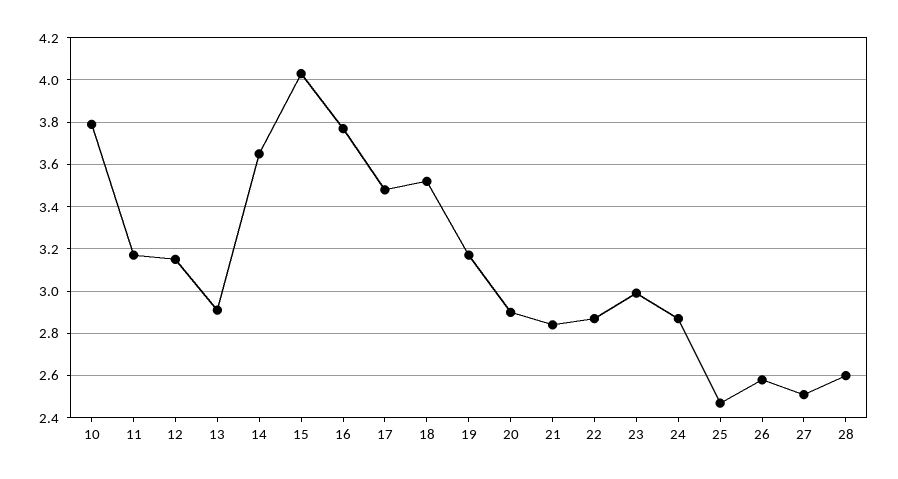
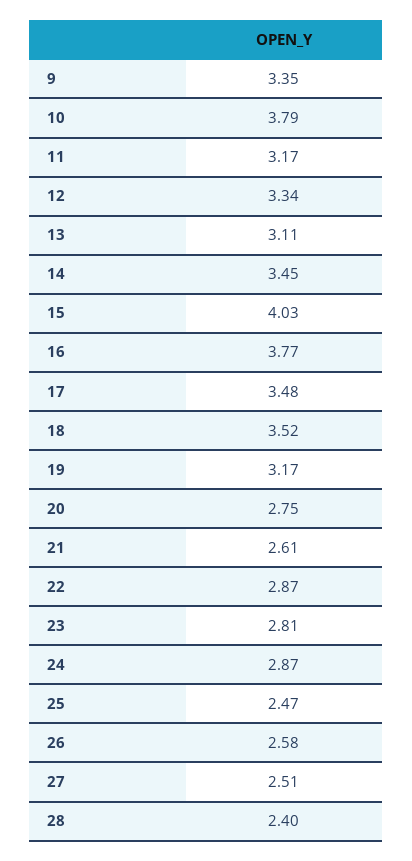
  {
    "10": 3.79,
    "11": 3.17,
-   "12": 3.15,
+   "12": 3.34,
-   "13": 2.9,
+   "13": 3.11,
-   "14": 3.65,
+   "14": 3.45,
    "15": 4.03,
    "16": 3.77,
    "17": 3.48,
    "18": 3.52,
    "19": 3.17,
-   "20": 2.9,
+   "20": 2.75,
-   "21": 2.85,
+   "21": 2.61,
    "22": 2.87,
-   "23": 3,
+   "23": 2.81,
    "24": 2.87,
    "25": 2.47,
    "26": 2.58,
    "27": 2.51,
-   "28": 2.6
+   "28": 2.4,
+   "9": 3.35
  }

